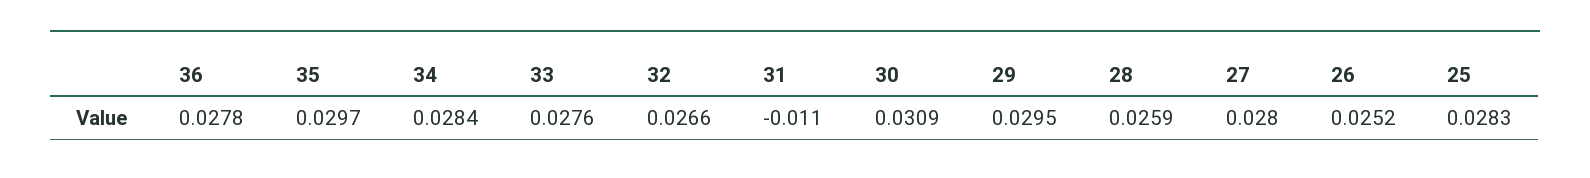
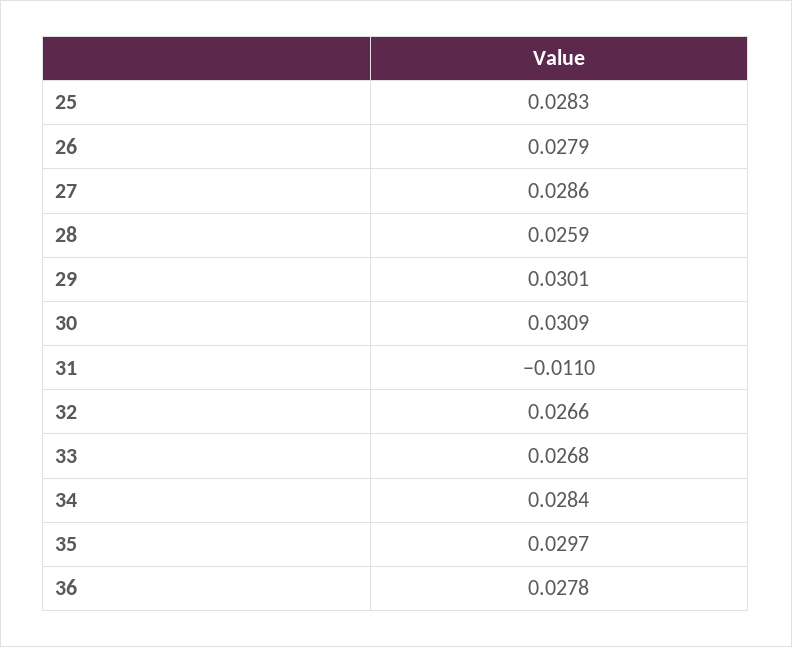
  {
    "36": 0.0278,
    "35": 0.0297,
    "34": 0.0284,
-   "33": 0.0276,
+   "33": 0.0268,
    "32": 0.0266,
    "31": -0.011,
    "30": 0.0309,
-   "29": 0.0295,
+   "29": 0.0301,
    "28": 0.0259,
-   "27": 0.028,
+   "27": 0.0286,
-   "26": 0.0252,
+   "26": 0.0279,
    "25": 0.0283
  }

